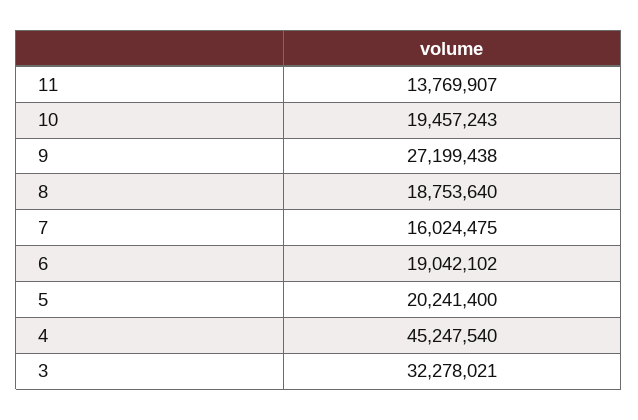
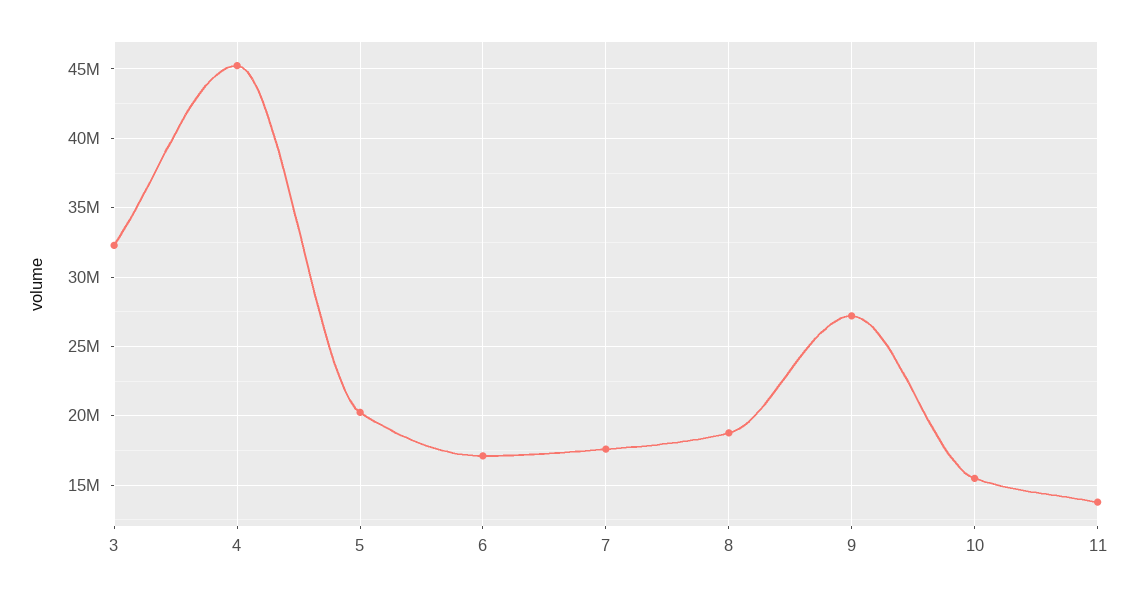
  {
    "11": 13769907,
-   "10": 19457243,
+   "10": 15500000,
    "9": 27199438,
    "8": 18753640,
-   "7": 16024475,
+   "7": 17500000,
-   "6": 19042102,
+   "6": 17000000,
    "5": 20241400,
    "4": 45247540,
    "3": 32278021
  }

